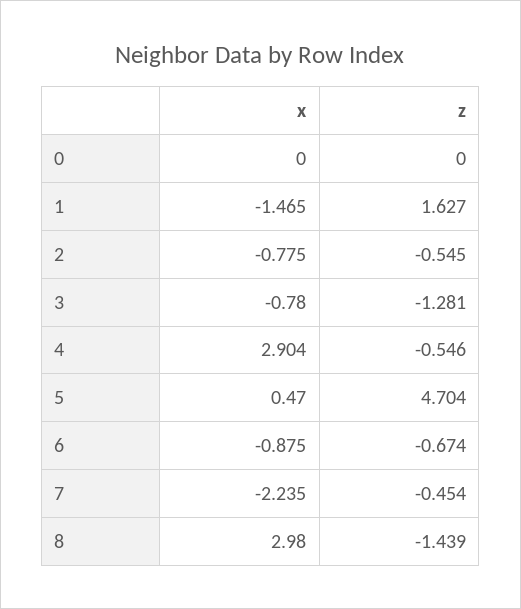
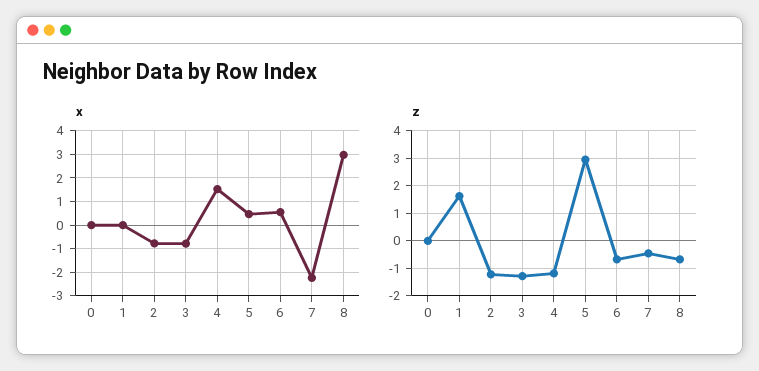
  {
    "x": {
      "0": 0,
-     "1": -1.465,
+     "1": 0,
      "2": -0.775,
      "3": -0.78,
-     "4": 2.904,
+     "4": 1.5,
      "5": 0.47,
-     "6": -0.875,
+     "6": 0.5,
      "7": -2.235,
      "8": 2.98
    },
    "z": {
      "0": 0,
      "1": 1.627,
-     "2": -0.545,
+     "2": -1.25,
      "3": -1.281,
-     "4": -0.546,
+     "4": -1.25,
-     "5": 4.704,
+     "5": 3,
      "6": -0.674,
      "7": -0.454,
-     "8": -1.439
+     "8": -0.75
    }
  }

